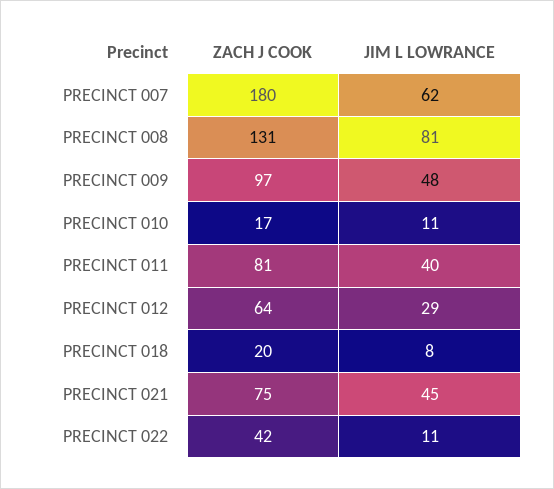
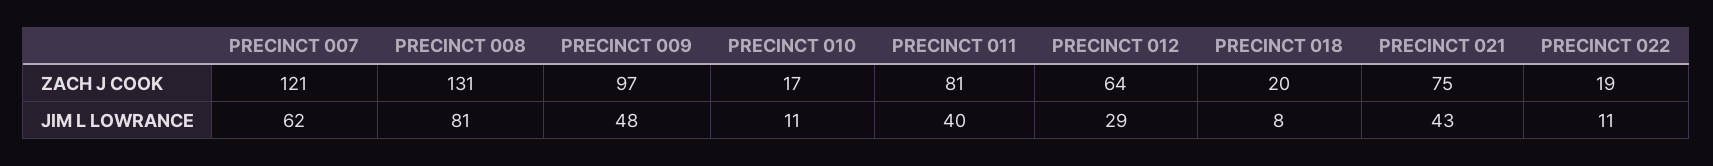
  {
    "ZACH J COOK": {
-     "PRECINCT 007": 180,
+     "PRECINCT 007": 121,
      "PRECINCT 008": 131,
      "PRECINCT 009": 97,
      "PRECINCT 010": 17,
      "PRECINCT 011": 81,
      "PRECINCT 012": 64,
      "PRECINCT 018": 20,
      "PRECINCT 021": 75,
-     "PRECINCT 022": 42
+     "PRECINCT 022": 19
    },
    "JIM L LOWRANCE": {
      "PRECINCT 007": 62,
      "PRECINCT 008": 81,
      "PRECINCT 009": 48,
      "PRECINCT 010": 11,
      "PRECINCT 011": 40,
      "PRECINCT 012": 29,
      "PRECINCT 018": 8,
-     "PRECINCT 021": 45,
+     "PRECINCT 021": 43,
      "PRECINCT 022": 11
    }
  }

